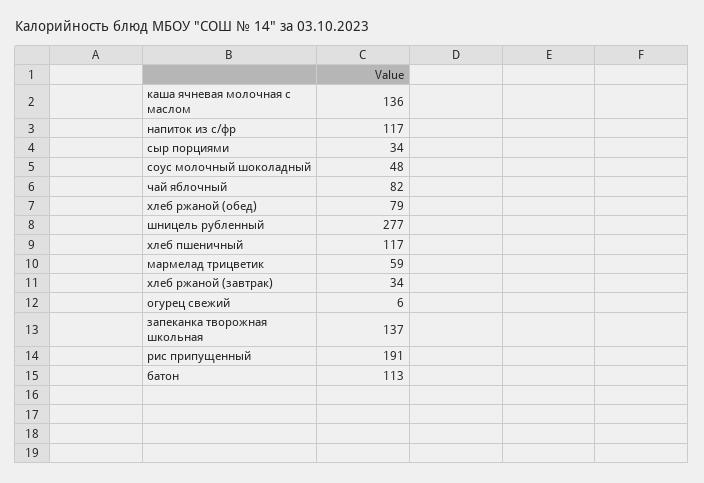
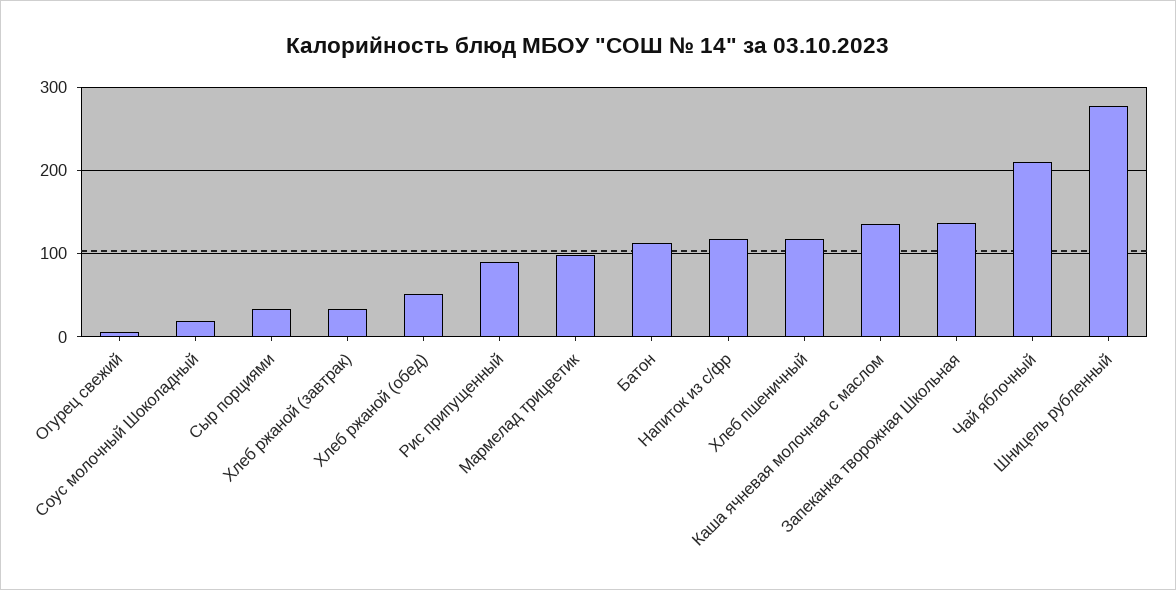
  {
    "каша ячневая молочная с маслом": 136,
    "напиток из с/фр": 117,
    "сыр порциями": 34,
-   "соус молочный шоколадный": 48,
+   "соус молочный шоколадный": 20,
-   "чай яблочный": 82,
+   "чай яблочный": 210,
-   "хлеб ржаной (обед)": 79,
+   "хлеб ржаной (обед)": 50,
    "шницель рубленный": 277,
    "хлеб пшеничный": 117,
-   "мармелад трицветик": 59,
+   "мармелад трицветик": 100,
    "хлеб ржаной (завтрак)": 34,
    "огурец свежий": 6,
    "запеканка творожная школьная": 137,
-   "рис припущенный": 191,
+   "рис припущенный": 90,
    "батон": 113
  }

